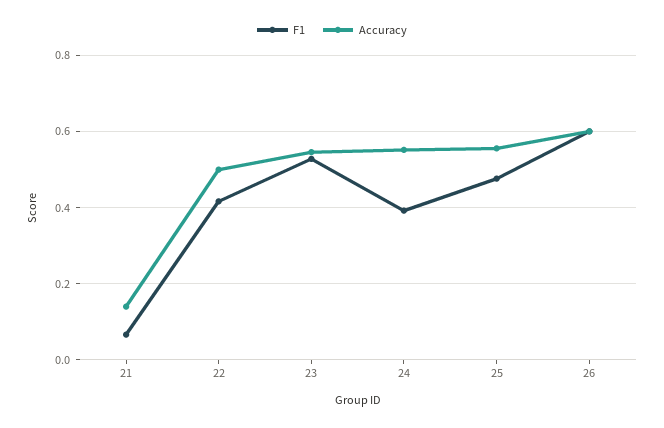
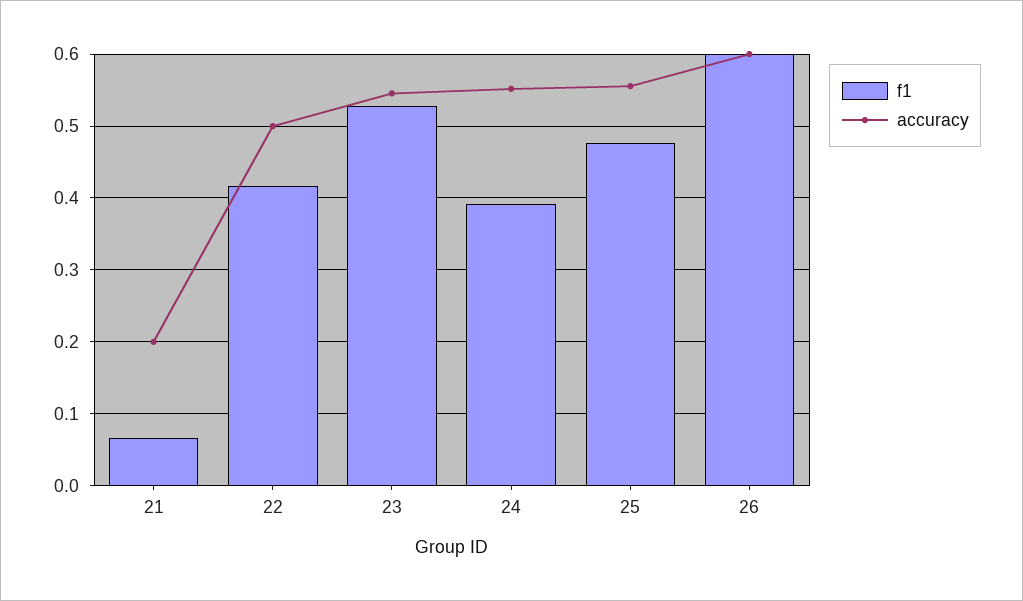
  {
    "F1": {
      "21": 0.07,
      "22": 0.42,
      "23": 0.53,
      "24": 0.39,
      "25": 0.48,
      "26": 0.6
    },
    "Accuracy": {
-     "21": 0.14,
+     "21": 0.2,
      "22": 0.5,
      "23": 0.55,
      "24": 0.55,
      "25": 0.56,
      "26": 0.6
    }
  }

